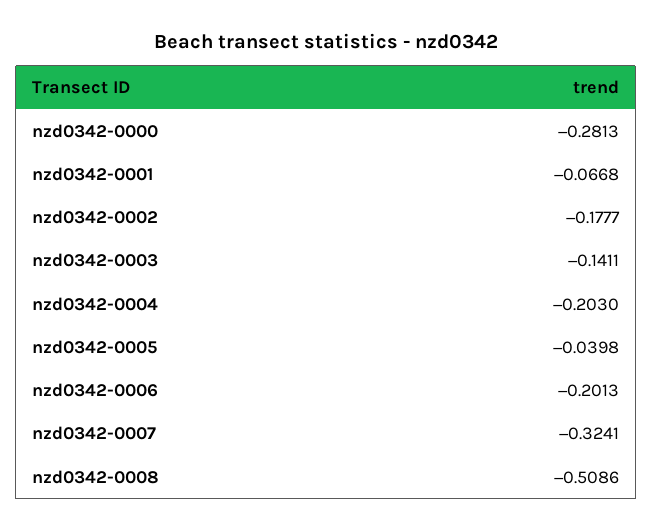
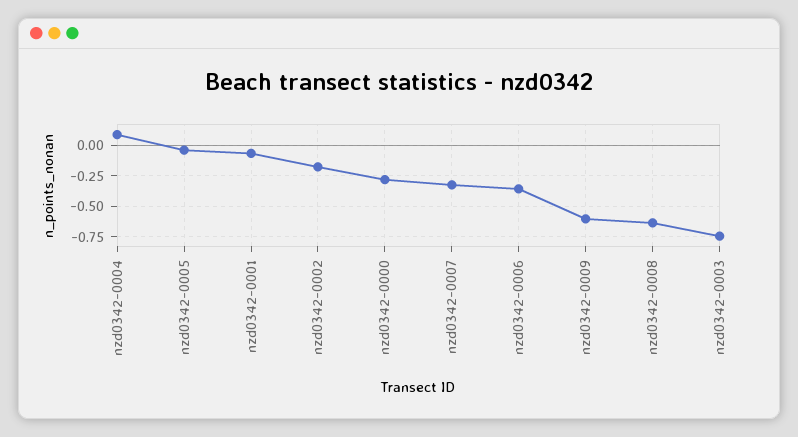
  {
    "nzd0342-0000": -0.2813,
    "nzd0342-0001": -0.0668,
    "nzd0342-0002": -0.1777,
-   "nzd0342-0003": -0.1411,
+   "nzd0342-0003": -0.75,
-   "nzd0342-0004": -0.203,
+   "nzd0342-0004": 0.1,
    "nzd0342-0005": -0.0398,
-   "nzd0342-0006": -0.2013,
+   "nzd0342-0006": -0.35,
    "nzd0342-0007": -0.3241,
-   "nzd0342-0008": -0.5086
+   "nzd0342-0008": -0.65,
+   "nzd0342-0009": -0.6
  }

